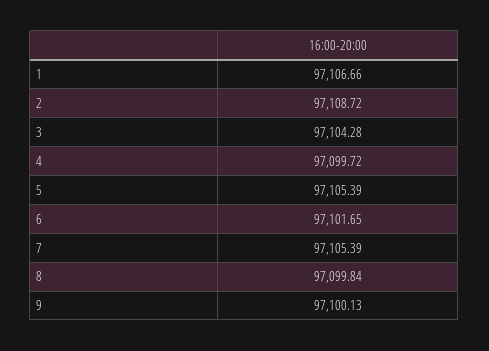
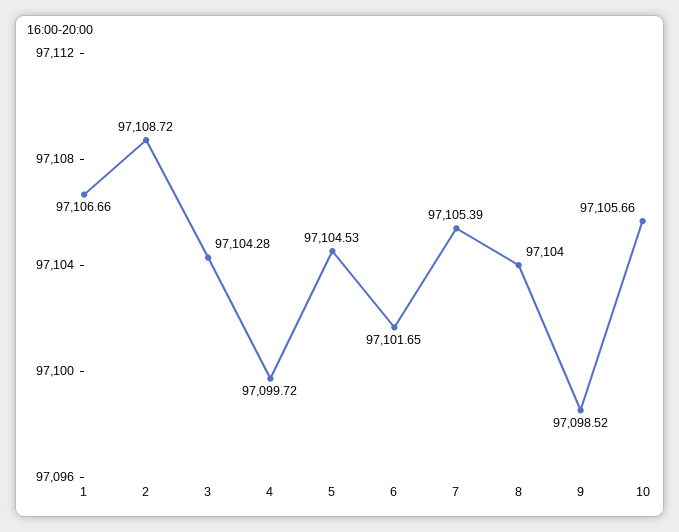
  {
    "1": 97106.66,
    "2": 97108.72,
    "3": 97104.28,
    "4": 97099.72,
-   "5": 97105.39,
+   "5": 97104.53,
    "6": 97101.65,
    "7": 97105.39,
-   "8": 97099.84,
+   "8": 97104,
-   "9": 97100.13
+   "9": 97098.52,
+   "10": 97105.66
  }

